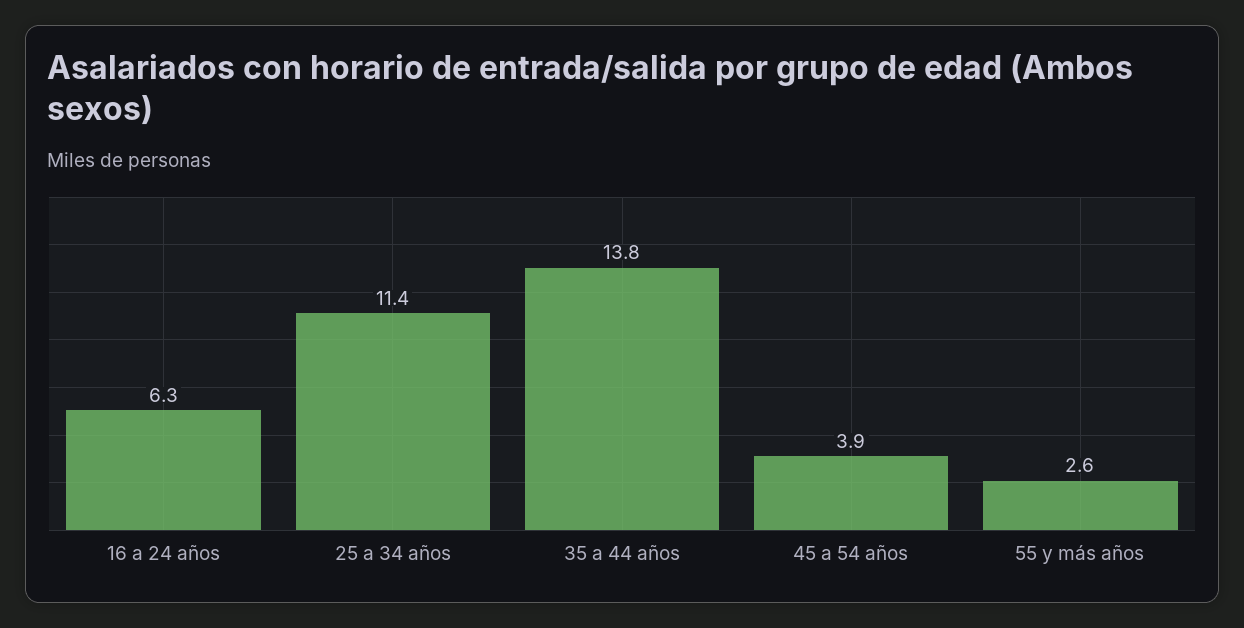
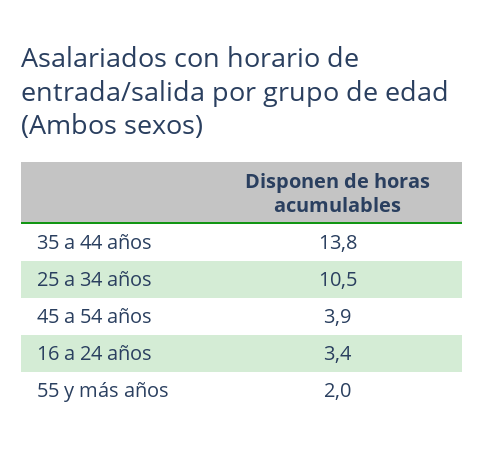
  {
-   "16 a 24 años": 6.3,
+   "16 a 24 años": 3.4,
-   "25 a 34 años": 11.4,
+   "25 a 34 años": 10.5,
    "35 a 44 años": 13.8,
    "45 a 54 años": 3.9,
-   "55 y más años": 2.6
+   "55 y más años": 2
  }

